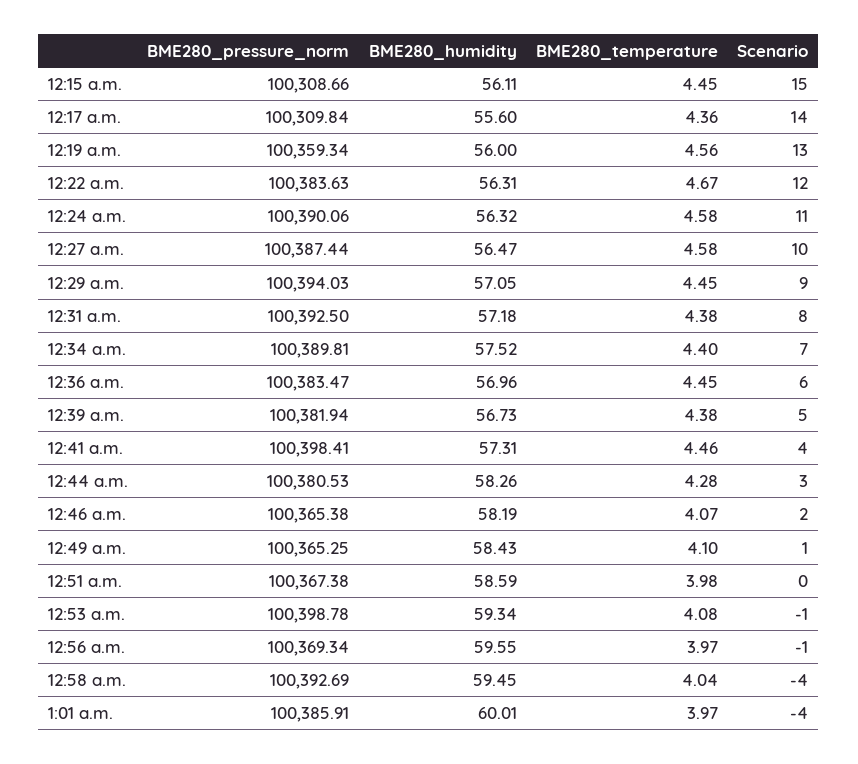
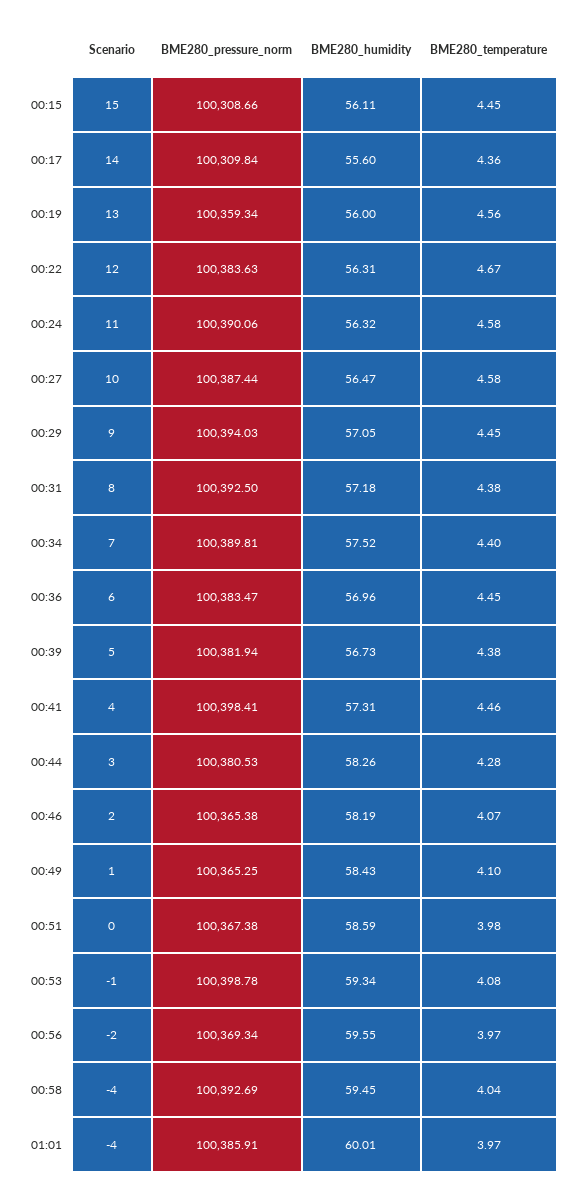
  {
    "BME280_pressure_norm": {
      "12:15 a.m.": 100308.66,
      "12:17 a.m.": 100309.84,
      "12:19 a.m.": 100359.34,
      "12:22 a.m.": 100383.63,
      "12:24 a.m.": 100390.06,
      "12:27 a.m.": 100387.44,
      "12:29 a.m.": 100394.03,
      "12:31 a.m.": 100392.5,
      "12:34 a.m.": 100389.81,
      "12:36 a.m.": 100383.47,
      "12:39 a.m.": 100381.94,
      "12:41 a.m.": 100398.41,
      "12:44 a.m.": 100380.53,
      "12:46 a.m.": 100365.38,
      "12:49 a.m.": 100365.25,
      "12:51 a.m.": 100367.38,
      "12:53 a.m.": 100398.78,
      "12:56 a.m.": 100369.34,
      "12:58 a.m.": 100392.69,
      "1:01 a.m.": 100385.91
    },
    "BME280_humidity": {
      "12:15 a.m.": 56.11,
      "12:17 a.m.": 55.6,
      "12:19 a.m.": 56,
      "12:22 a.m.": 56.31,
      "12:24 a.m.": 56.32,
      "12:27 a.m.": 56.47,
      "12:29 a.m.": 57.05,
      "12:31 a.m.": 57.18,
      "12:34 a.m.": 57.52,
      "12:36 a.m.": 56.96,
      "12:39 a.m.": 56.73,
      "12:41 a.m.": 57.31,
      "12:44 a.m.": 58.26,
      "12:46 a.m.": 58.19,
      "12:49 a.m.": 58.43,
      "12:51 a.m.": 58.59,
      "12:53 a.m.": 59.34,
      "12:56 a.m.": 59.55,
      "12:58 a.m.": 59.45,
      "1:01 a.m.": 60.01
    },
    "BME280_temperature": {
      "12:15 a.m.": 4.45,
      "12:17 a.m.": 4.36,
      "12:19 a.m.": 4.56,
      "12:22 a.m.": 4.67,
      "12:24 a.m.": 4.58,
      "12:27 a.m.": 4.58,
      "12:29 a.m.": 4.45,
      "12:31 a.m.": 4.38,
      "12:34 a.m.": 4.4,
      "12:36 a.m.": 4.45,
      "12:39 a.m.": 4.38,
      "12:41 a.m.": 4.46,
      "12:44 a.m.": 4.28,
      "12:46 a.m.": 4.07,
      "12:49 a.m.": 4.1,
      "12:51 a.m.": 3.98,
      "12:53 a.m.": 4.08,
      "12:56 a.m.": 3.97,
      "12:58 a.m.": 4.04,
      "1:01 a.m.": 3.97
    },
    "Scenario": {
      "12:15 a.m.": 15,
      "12:17 a.m.": 14,
      "12:19 a.m.": 13,
      "12:22 a.m.": 12,
      "12:24 a.m.": 11,
      "12:27 a.m.": 10,
      "12:29 a.m.": 9,
      "12:31 a.m.": 8,
      "12:34 a.m.": 7,
      "12:36 a.m.": 6,
      "12:39 a.m.": 5,
      "12:41 a.m.": 4,
      "12:44 a.m.": 3,
      "12:46 a.m.": 2,
      "12:49 a.m.": 1,
      "12:51 a.m.": 0,
      "12:53 a.m.": -1,
-     "12:56 a.m.": -1,
+     "12:56 a.m.": -2,
      "12:58 a.m.": -4,
      "1:01 a.m.": -4
    }
  }

